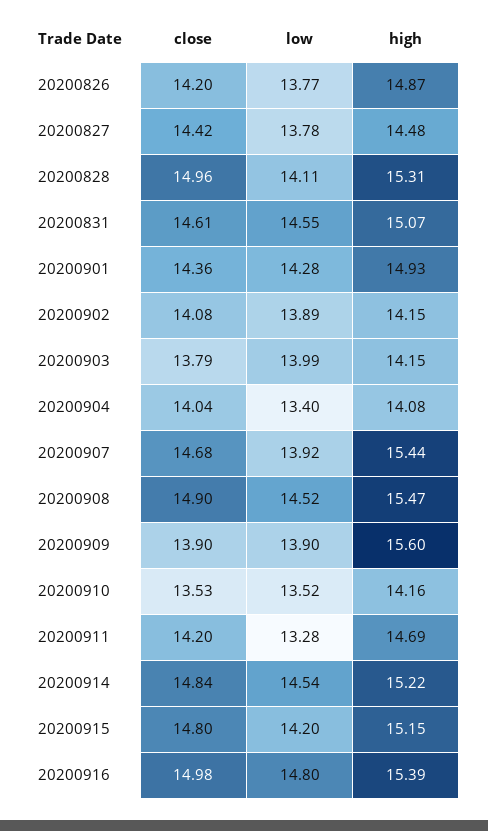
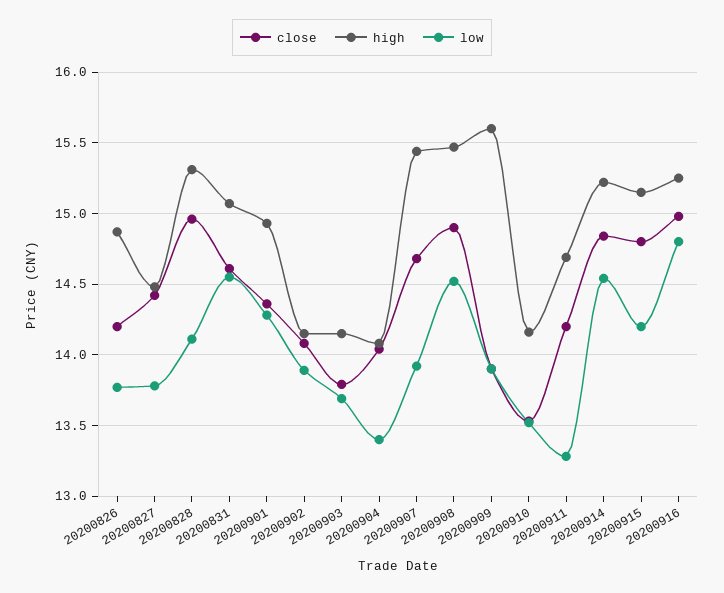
  {
    "close": {
      "20200826": 14.2,
      "20200827": 14.42,
      "20200828": 14.96,
      "20200831": 14.61,
      "20200901": 14.36,
      "20200902": 14.08,
      "20200903": 13.79,
      "20200904": 14.04,
      "20200907": 14.68,
      "20200908": 14.9,
      "20200909": 13.9,
      "20200910": 13.53,
      "20200911": 14.2,
      "20200914": 14.84,
      "20200915": 14.8,
      "20200916": 14.98
    },
    "low": {
      "20200826": 13.77,
      "20200827": 13.78,
      "20200828": 14.11,
      "20200831": 14.55,
      "20200901": 14.28,
      "20200902": 13.89,
-     "20200903": 13.99,
+     "20200903": 13.7,
      "20200904": 13.4,
      "20200907": 13.92,
      "20200908": 14.52,
      "20200909": 13.9,
      "20200910": 13.52,
      "20200911": 13.28,
      "20200914": 14.54,
      "20200915": 14.2,
      "20200916": 14.8
    },
    "high": {
      "20200826": 14.87,
      "20200827": 14.48,
      "20200828": 15.31,
      "20200831": 15.07,
      "20200901": 14.93,
      "20200902": 14.15,
      "20200903": 14.15,
      "20200904": 14.08,
      "20200907": 15.44,
      "20200908": 15.47,
      "20200909": 15.6,
      "20200910": 14.16,
      "20200911": 14.69,
      "20200914": 15.22,
      "20200915": 15.15,
-     "20200916": 15.39
+     "20200916": 15.25
    }
  }

